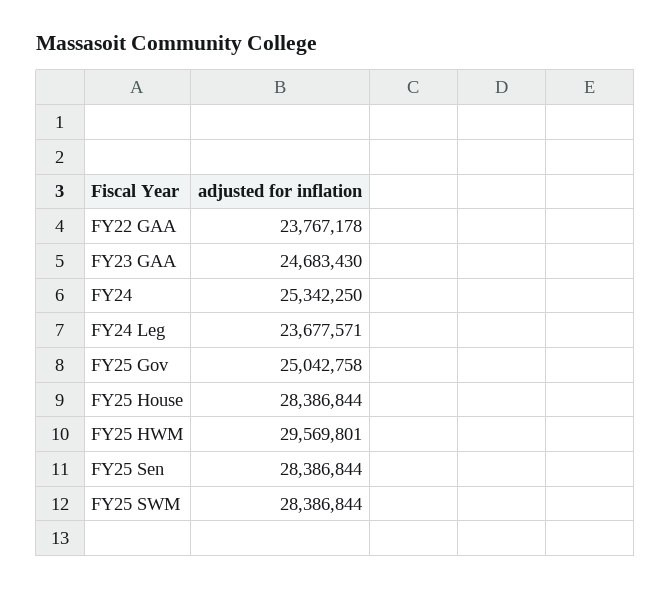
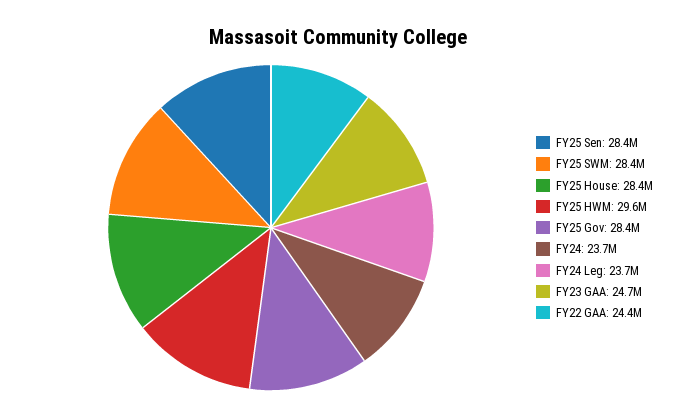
  {
-   "FY22 GAA": 23767178,
+   "FY22 GAA": 24400000,
    "FY23 GAA": 24683430,
-   "FY24": 25342250,
+   "FY24": 23700000,
    "FY24 Leg": 23677571,
-   "FY25 Gov": 25042758,
+   "FY25 Gov": 28400000,
    "FY25 House": 28386844,
    "FY25 HWM": 29569801,
    "FY25 Sen": 28386844,
    "FY25 SWM": 28386844
  }

